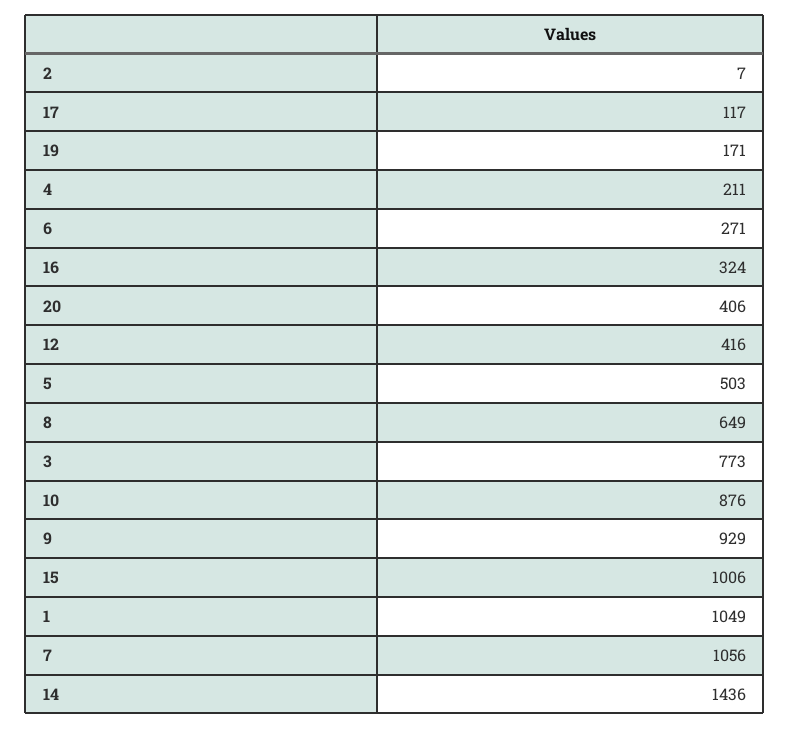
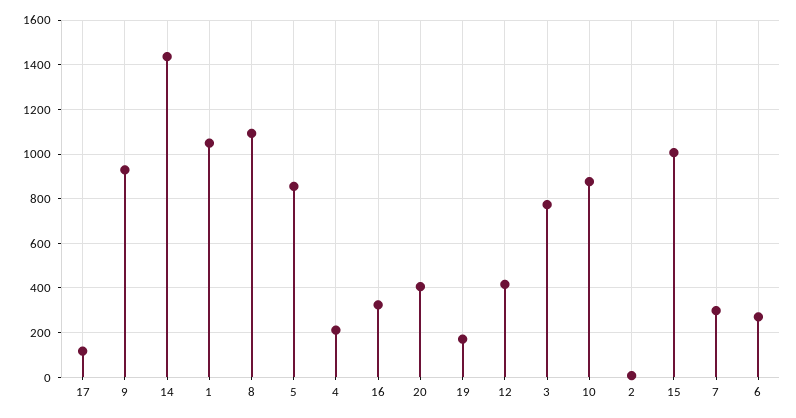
  {
    "2": 7,
    "17": 117,
    "19": 171,
    "4": 211,
    "6": 271,
    "16": 324,
    "20": 406,
    "12": 416,
-   "5": 503,
+   "5": 850,
-   "8": 649,
+   "8": 1100,
    "3": 773,
    "10": 876,
    "9": 929,
    "15": 1006,
    "1": 1049,
-   "7": 1056,
+   "7": 300,
    "14": 1436
  }

